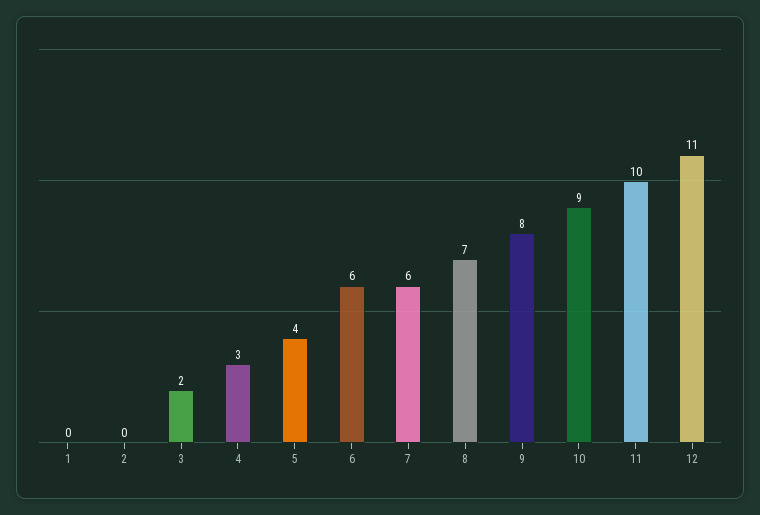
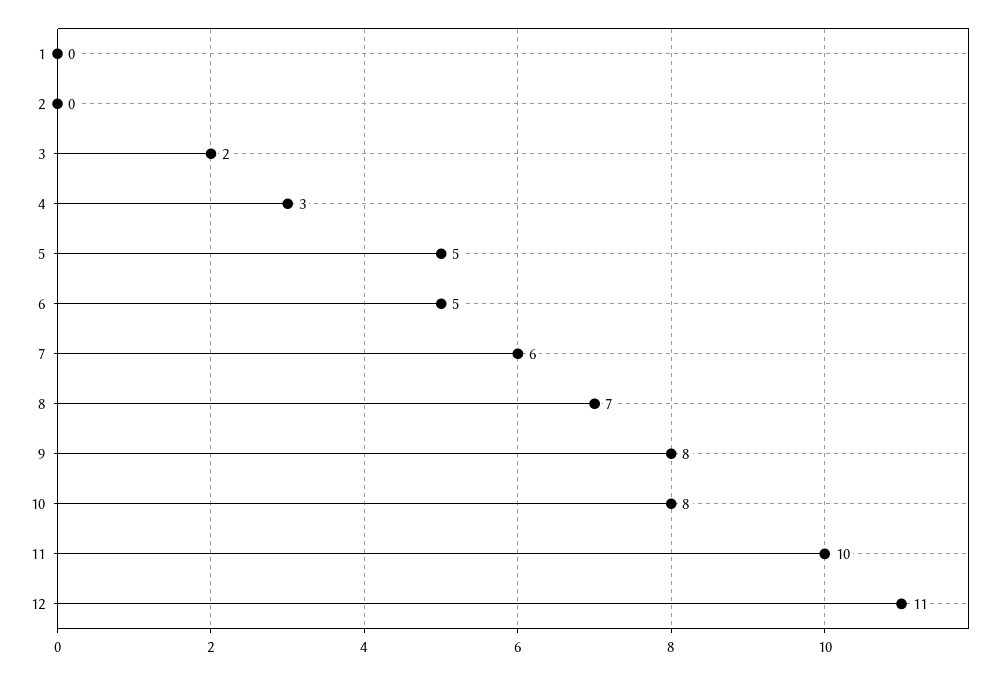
  {
    "1": 0,
    "2": 0,
    "3": 2,
    "4": 3,
-   "5": 4,
+   "5": 5,
-   "6": 6,
+   "6": 5,
    "7": 6,
    "8": 7,
    "9": 8,
-   "10": 9,
+   "10": 8,
    "11": 10,
    "12": 11
  }

